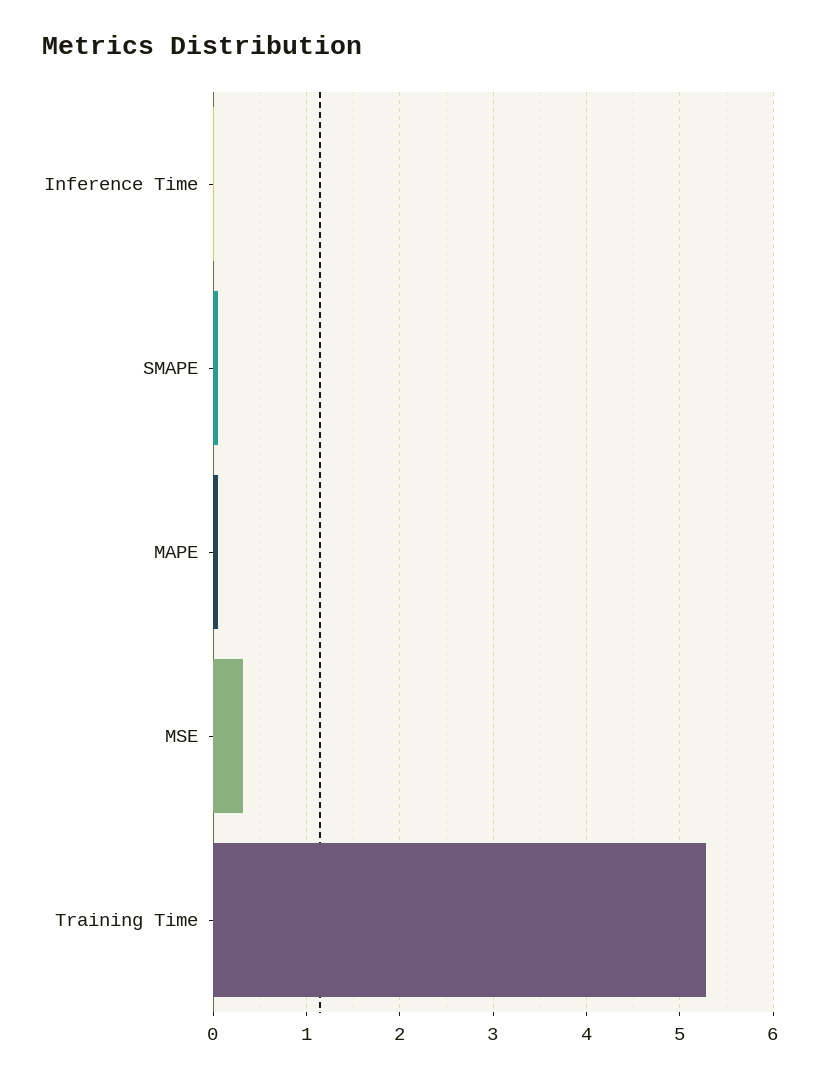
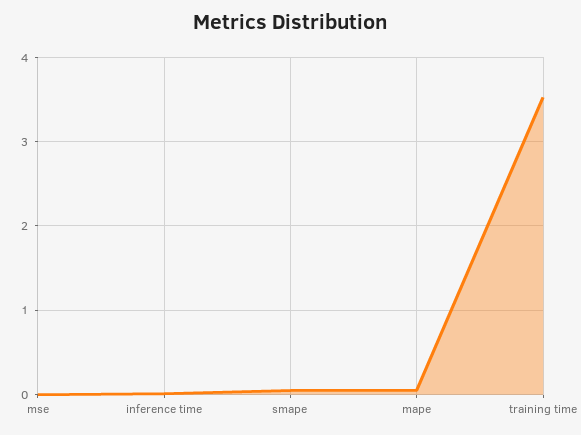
  {
    "Inference Time": 0,
    "SMAPE": 0.1,
    "MAPE": 0.1,
-   "MSE": 0.3,
+   "MSE": 0,
-   "Training Time": 5.3
+   "Training Time": 3.5
  }

